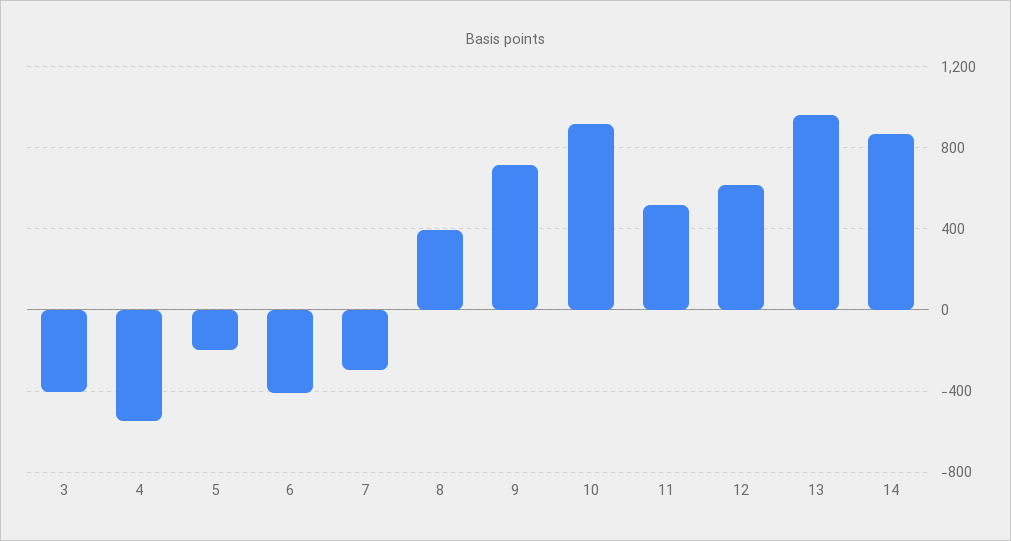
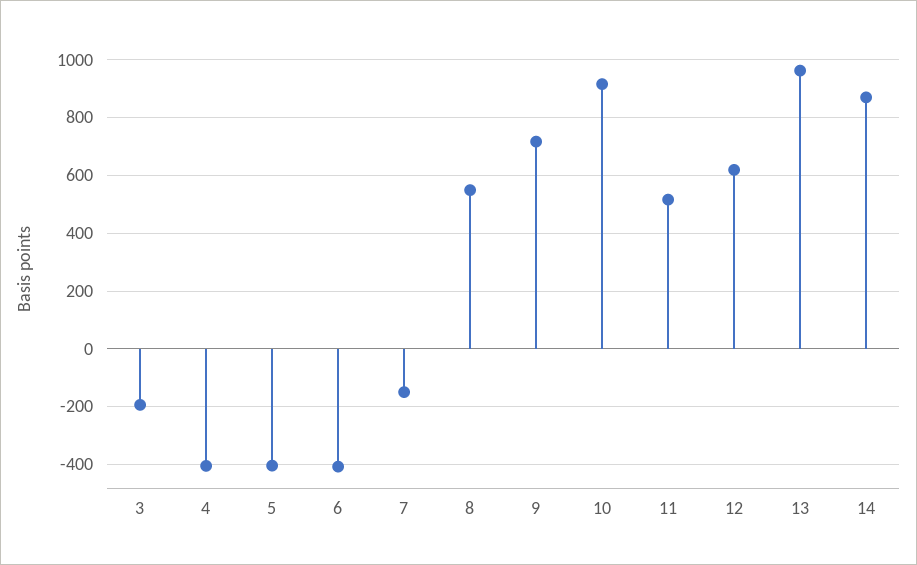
  {
-   "3": -400,
+   "3": -200,
-   "4": -550,
+   "4": -400,
-   "5": -200,
+   "5": -400,
    "6": -400,
-   "7": -300,
+   "7": -150,
-   "8": 400,
+   "8": 550,
    "9": 725,
    "10": 925,
    "11": 525,
    "12": 625,
    "13": 975,
    "14": 875
  }

